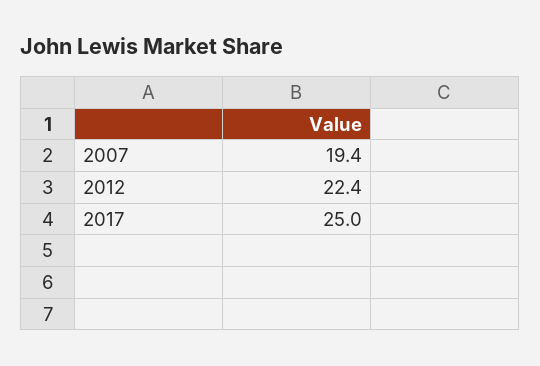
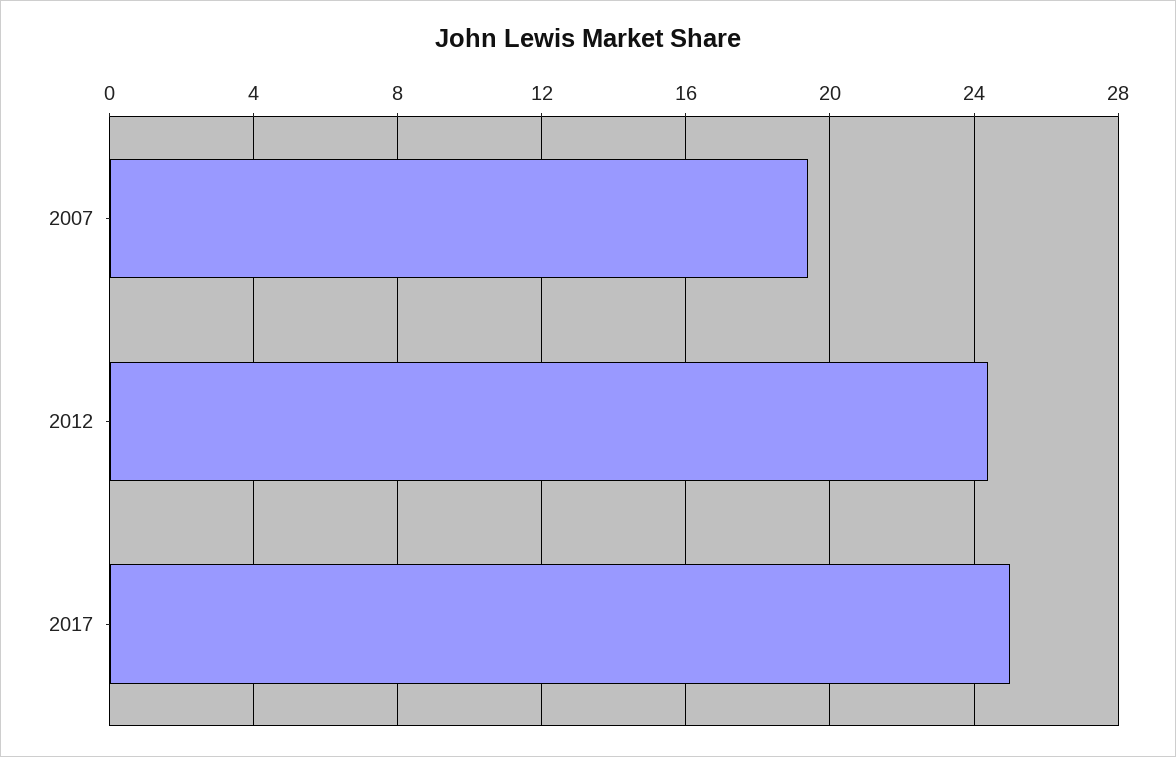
  {
    "2007": 19.4,
-   "2012": 22.4,
+   "2012": 24.5,
    "2017": 25
  }

